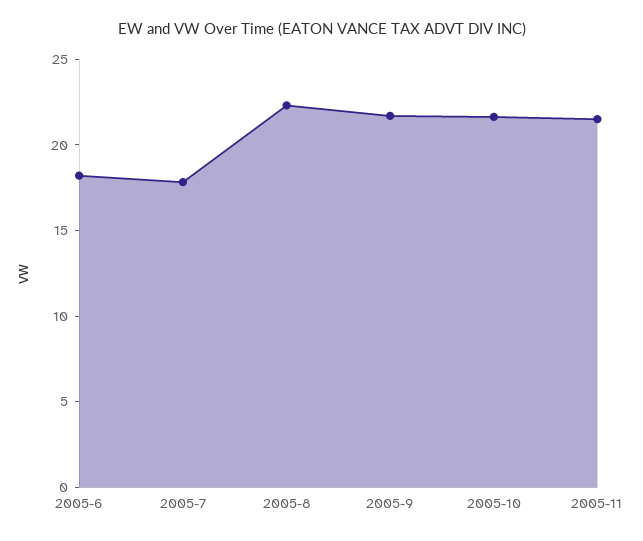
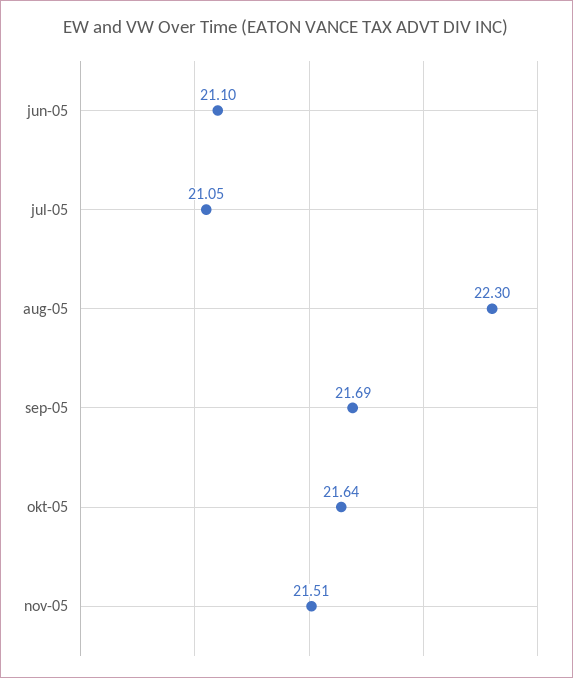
  {
-   "2005-6": 18,
+   "2005-6": 21.1,
-   "2005-7": 18,
+   "2005-7": 21.05,
    "2005-8": 22.3,
    "2005-9": 21.69,
    "2005-10": 21.64,
    "2005-11": 21.51
  }

